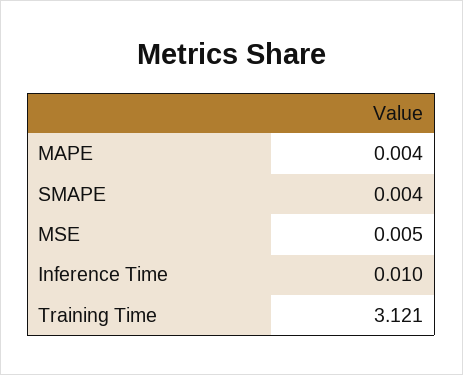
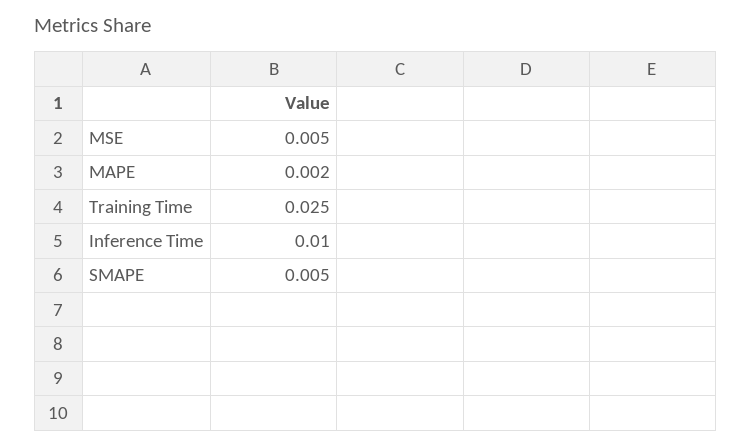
  {
-   "MAPE": 0.004,
+   "MAPE": 0.002,
-   "SMAPE": 0.004,
+   "SMAPE": 0.005,
    "MSE": 0.005,
    "Inference Time": 0.01,
-   "Training Time": 3.121
+   "Training Time": 0.025
  }

